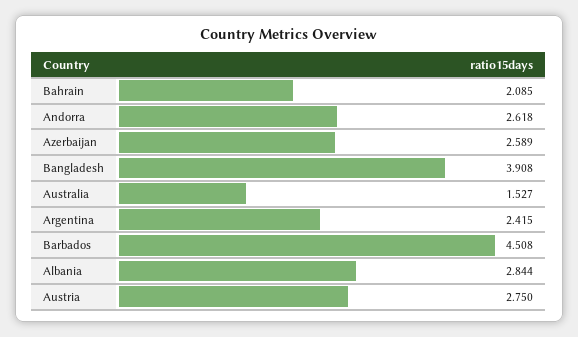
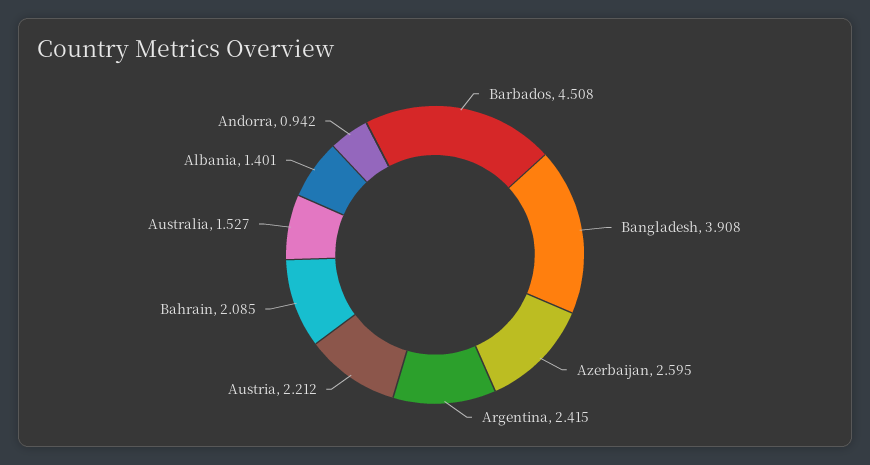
  {
    "Bahrain": 2.085,
-   "Andorra": 2.618,
+   "Andorra": 0.942,
-   "Azerbaijan": 2.589,
+   "Azerbaijan": 2.595,
    "Bangladesh": 3.908,
    "Australia": 1.527,
    "Argentina": 2.415,
    "Barbados": 4.508,
-   "Albania": 2.844,
+   "Albania": 1.401,
-   "Austria": 2.75
+   "Austria": 2.212
  }

